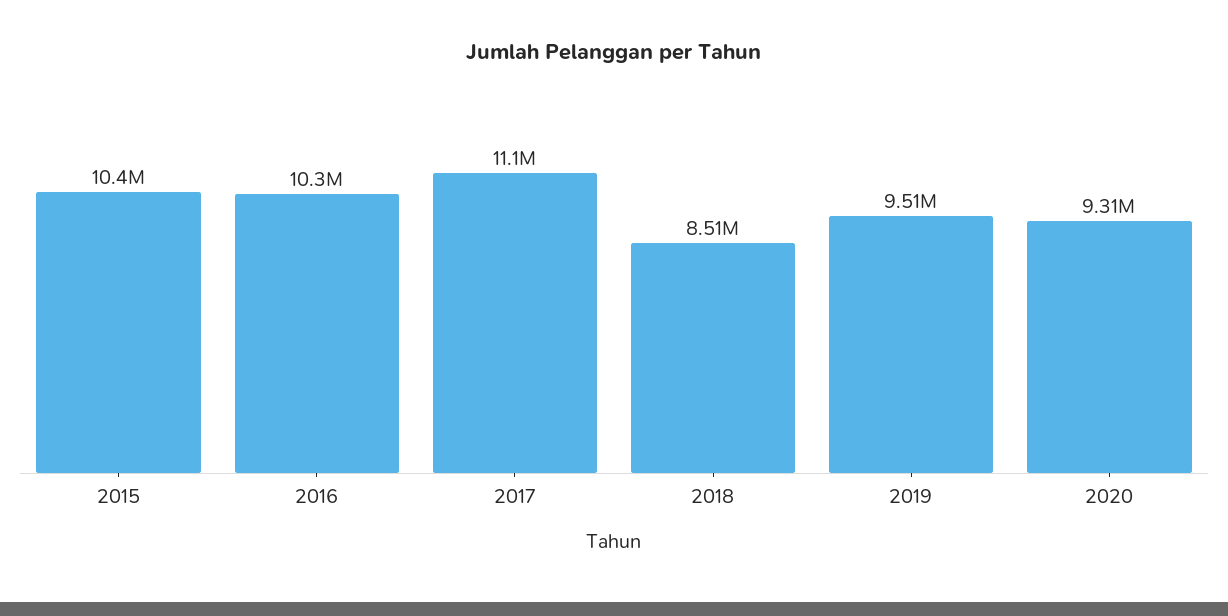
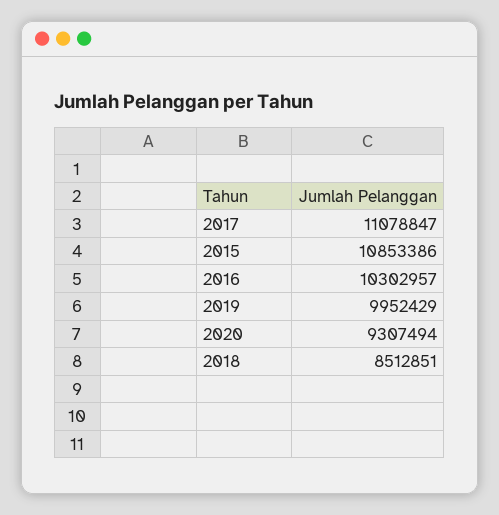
  {
-   "2015": 10400000,
+   "2015": 10853386,
    "2016": 10302957,
    "2017": 11078847,
    "2018": 8512851,
-   "2019": 9510000,
+   "2019": 9952429,
    "2020": 9307494
  }

